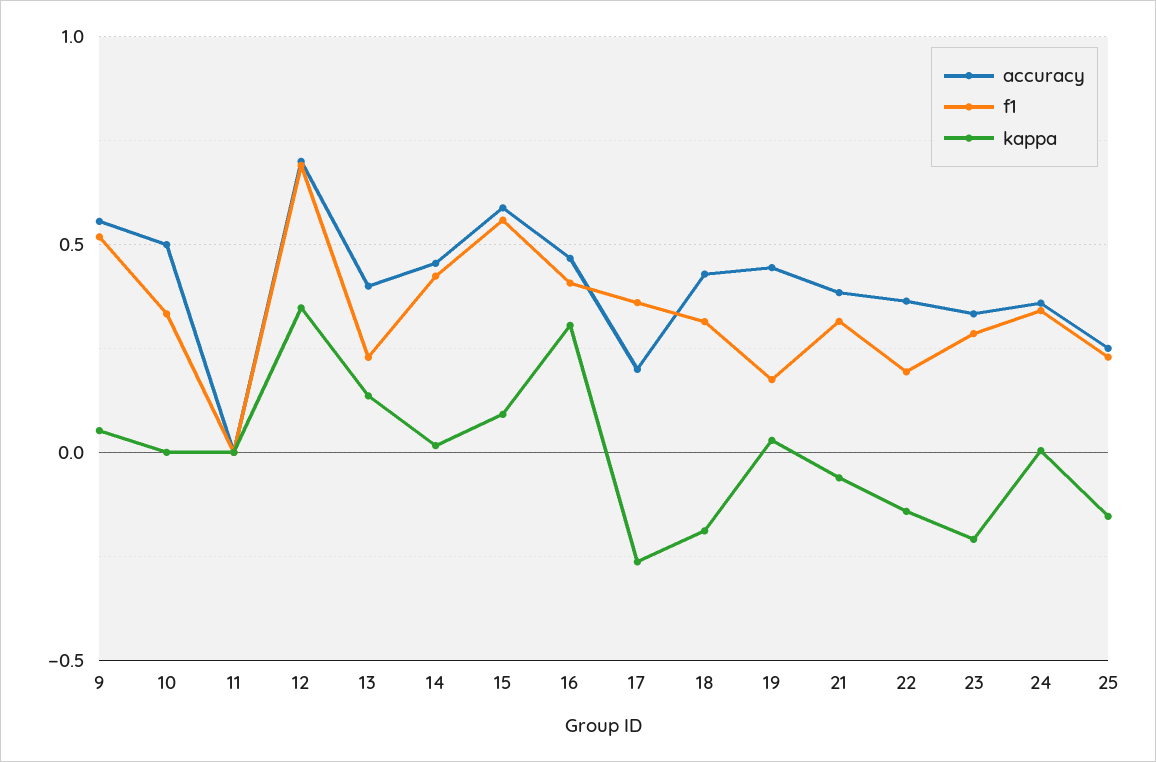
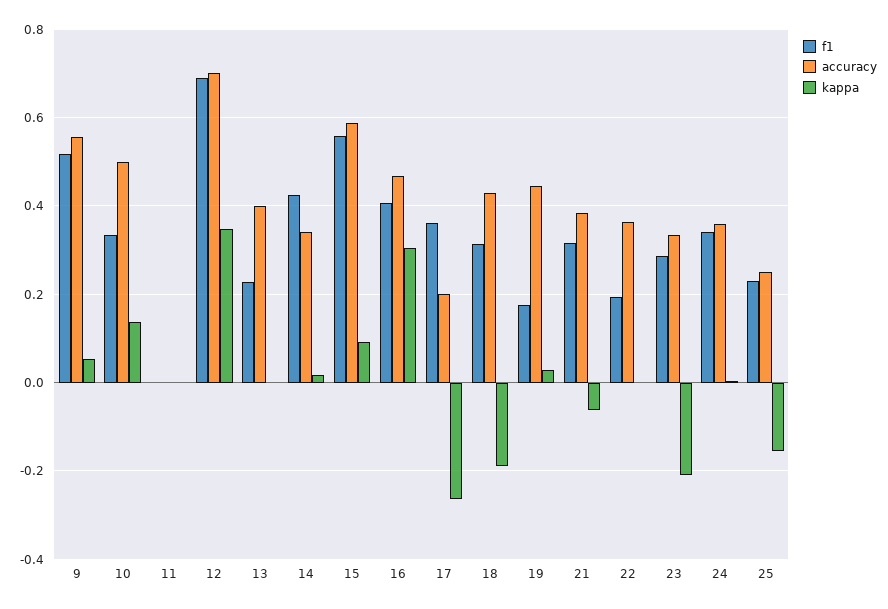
  {
    "accuracy": {
      "9": 0.56,
      "10": 0.5,
      "11": 0,
      "12": 0.7,
      "13": 0.4,
-     "14": 0.45,
+     "14": 0.34,
      "15": 0.58,
      "16": 0.46,
      "17": 0.2,
      "18": 0.42,
      "19": 0.44,
      "21": 0.38,
      "22": 0.36,
      "23": 0.34,
      "24": 0.36,
      "25": 0.26
    },
    "f1": {
      "9": 0.52,
      "10": 0.34,
      "11": 0,
      "12": 0.7,
      "13": 0.22,
      "14": 0.42,
      "15": 0.56,
      "16": 0.4,
      "17": 0.36,
      "18": 0.32,
      "19": 0.18,
      "21": 0.32,
      "22": 0.2,
      "23": 0.28,
      "24": 0.34,
      "25": 0.22
    },
    "kappa": {
      "9": 0.06,
-     "10": 0,
+     "10": 0.14,
      "11": 0,
      "12": 0.34,
-     "13": 0.15,
+     "13": 0,
      "14": 0.02,
      "15": 0.1,
      "16": 0.3,
      "17": -0.26,
      "18": -0.18,
      "19": 0.02,
      "21": -0.06,
-     "22": -0.15,
+     "22": 0,
      "23": -0.2,
      "24": 0,
      "25": -0.16
    }
  }

